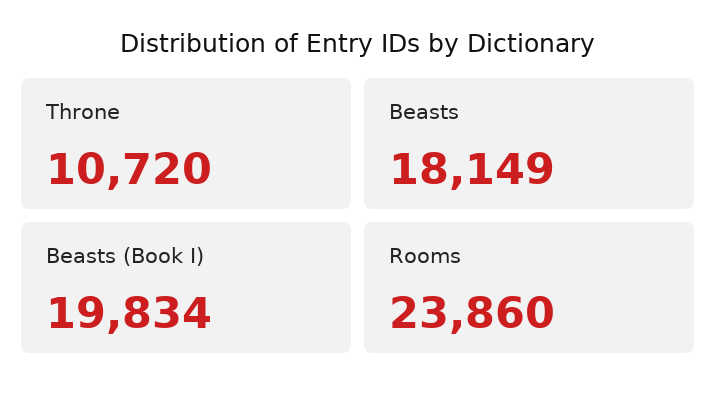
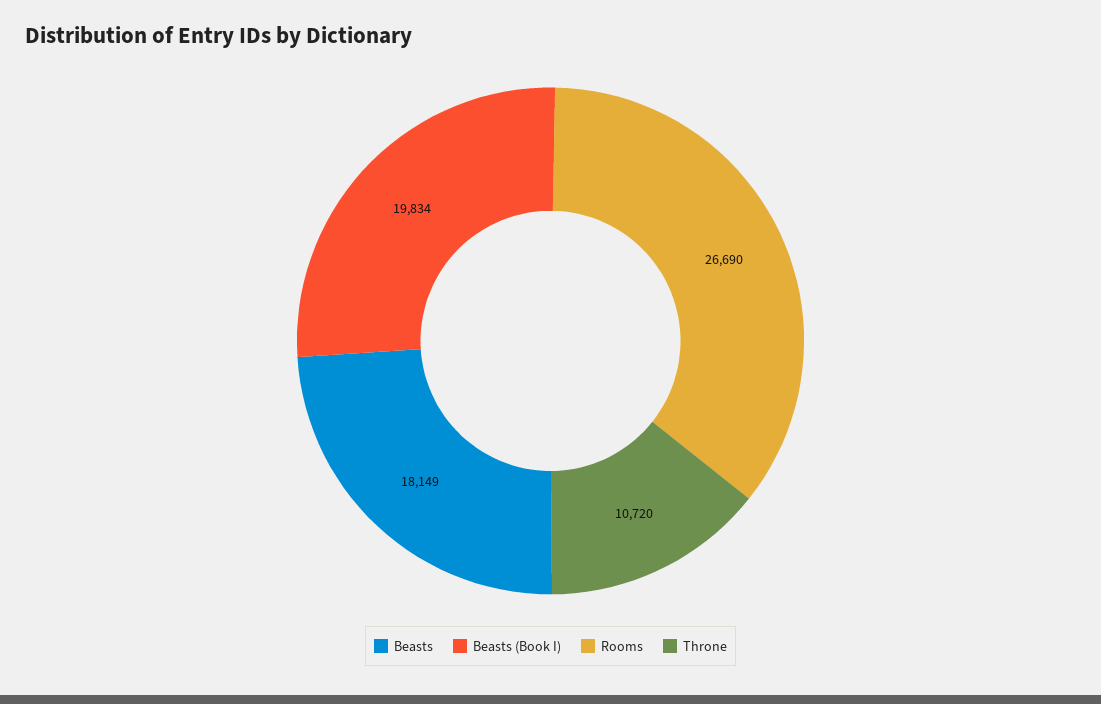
  {
    "Throne": 10720,
    "Beasts": 18149,
    "Beasts (Book I)": 19834,
-   "Rooms": 23860
+   "Rooms": 26690
  }

